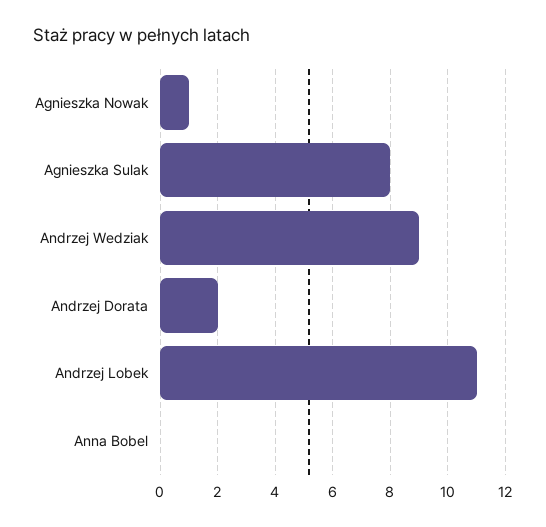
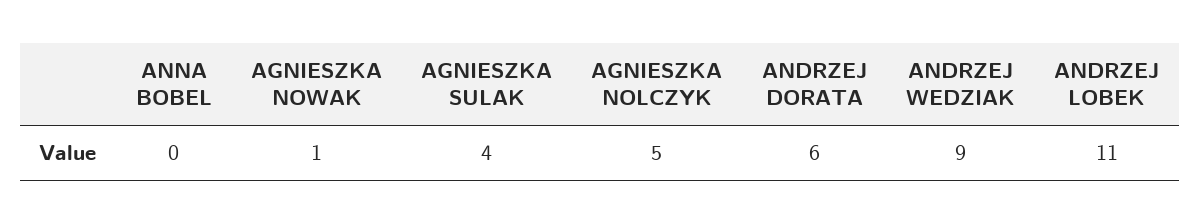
  {
    "Agnieszka Nowak": 1,
-   "Agnieszka Sulak": 8,
+   "Agnieszka Sulak": 4,
    "Andrzej Wedziak": 9,
-   "Andrzej Dorata": 2,
+   "Andrzej Dorata": 6,
    "Andrzej Lobek": 11,
-   "Anna Bobel": 0
+   "Anna Bobel": 0,
+   "AGNIESZKA NOLCZYK": 5
  }

